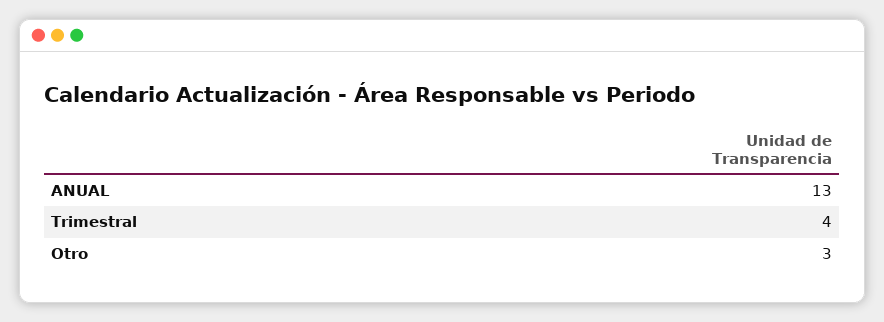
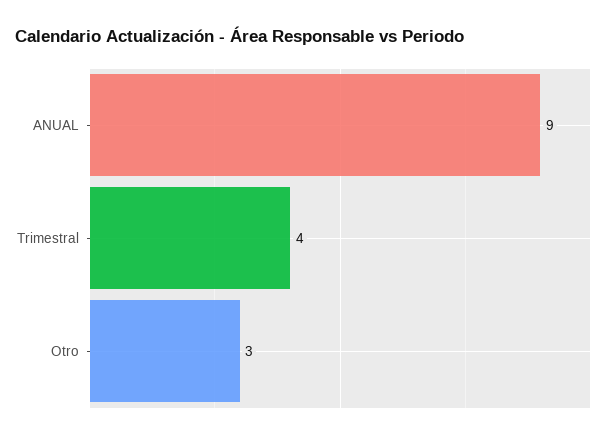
  {
-   "ANUAL": 13,
+   "ANUAL": 9,
    "Trimestral": 4,
    "Otro": 3
  }

